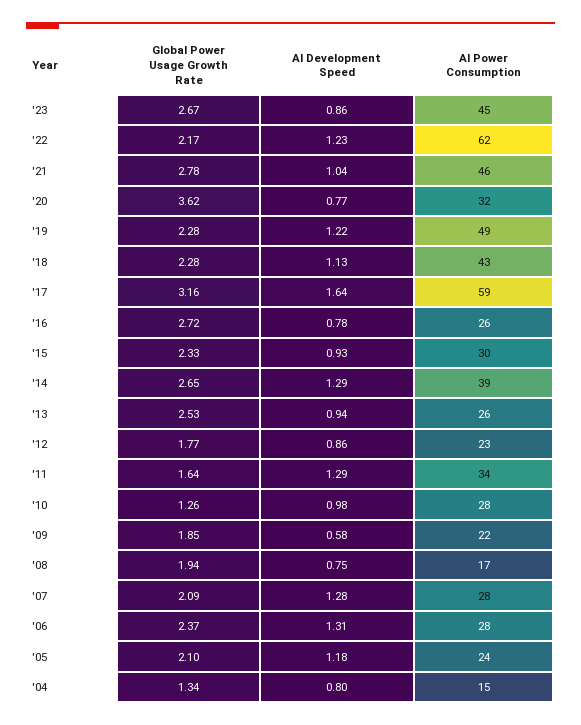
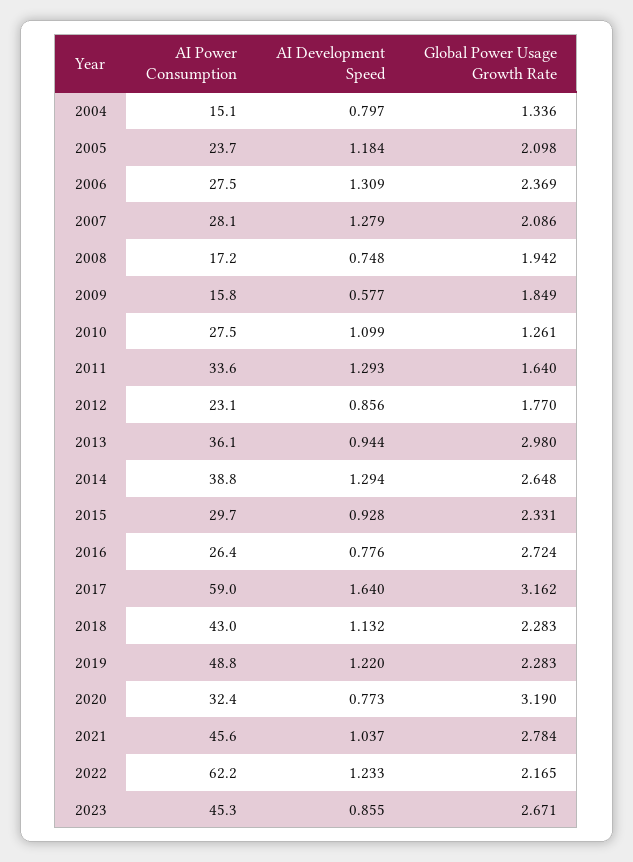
  {
    "Global Power Usage Growth Rate": {
      "'23": 2.671,
      "'22": 2.165,
      "'21": 2.784,
-     "'20": 3.62,
+     "'20": 3.19,
      "'19": 2.283,
      "'18": 2.283,
      "'17": 3.162,
      "'16": 2.724,
      "'15": 2.331,
      "'14": 2.648,
-     "'13": 2.53,
+     "'13": 2.98,
      "'12": 1.77,
      "'11": 1.64,
      "'10": 1.261,
      "'09": 1.849,
      "'08": 1.942,
      "'07": 2.086,
      "'06": 2.369,
      "'05": 2.098,
      "'04": 1.336
    },
    "AI Development Speed": {
      "'23": 0.855,
      "'22": 1.233,
      "'21": 1.037,
      "'20": 0.773,
      "'19": 1.22,
      "'18": 1.132,
      "'17": 1.64,
      "'16": 0.776,
      "'15": 0.928,
      "'14": 1.294,
      "'13": 0.944,
      "'12": 0.856,
      "'11": 1.293,
-     "'10": 0.98,
+     "'10": 1.099,
      "'09": 0.577,
      "'08": 0.748,
      "'07": 1.279,
      "'06": 1.309,
      "'05": 1.184,
      "'04": 0.797
    },
    "AI Power Consumption": {
      "'23": 45.3,
      "'22": 62.2,
      "'21": 45.6,
      "'20": 32.4,
      "'19": 48.8,
      "'18": 43,
      "'17": 59,
      "'16": 26.4,
      "'15": 29.7,
      "'14": 38.8,
-     "'13": 26,
+     "'13": 36.1,
      "'12": 23.1,
      "'11": 33.6,
      "'10": 27.5,
-     "'09": 22,
+     "'09": 15.8,
      "'08": 17.2,
      "'07": 28.1,
      "'06": 27.5,
      "'05": 23.7,
      "'04": 15.1
    }
  }

